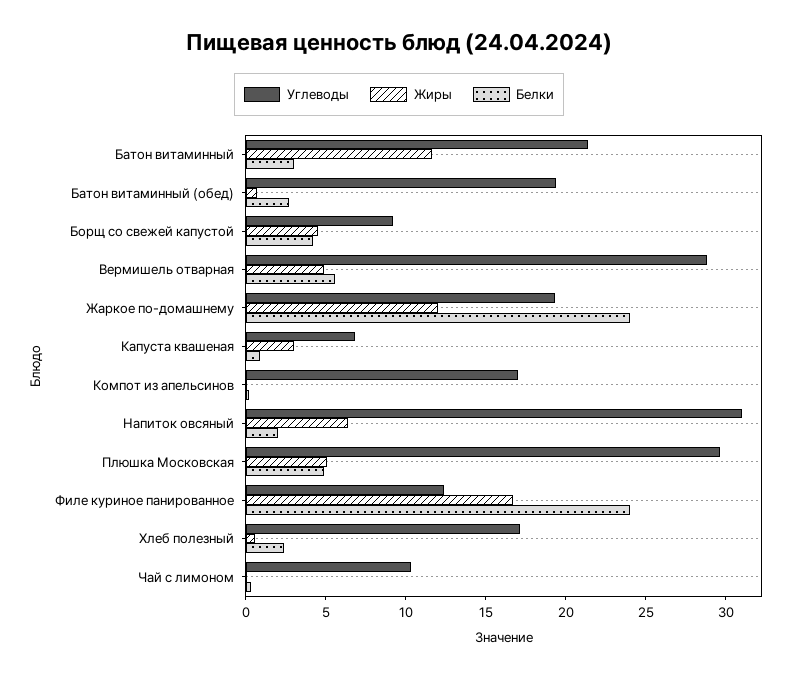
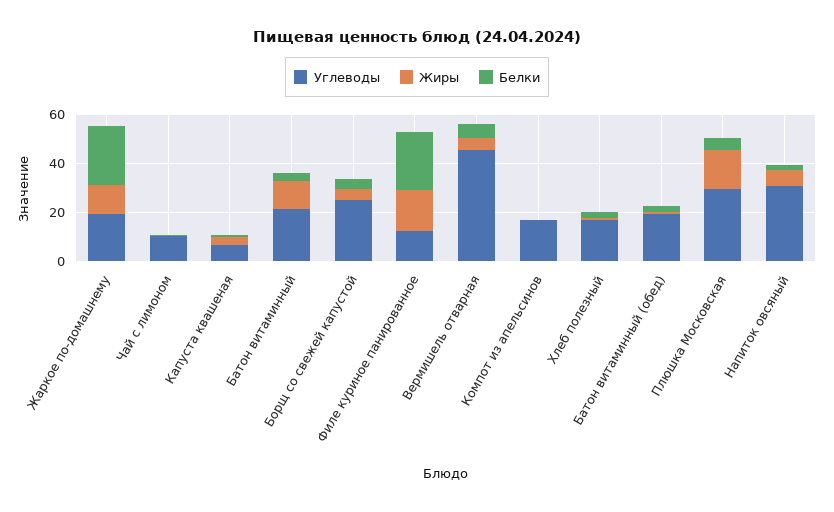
  {
    "Углеводы": {
      "Батон витаминный": 21,
      "Батон витаминный (обед)": 19,
-     "Борщ со свежей капустой": 9,
+     "Борщ со свежей капустой": 25,
-     "Вермишель отварная": 29,
+     "Вермишель отварная": 45,
      "Жаркое по-домашнему": 19,
      "Капуста квашеная": 7,
      "Компот из апельсинов": 17,
      "Напиток овсяный": 31,
      "Плюшка Московская": 30,
      "Филе куриное панированное": 12,
      "Хлеб полезный": 17,
      "Чай с лимоном": 10
    },
    "Жиры": {
      "Батон витаминный": 12,
      "Батон витаминный (обед)": 1,
      "Борщ со свежей капустой": 5,
      "Вермишель отварная": 5,
      "Жаркое по-домашнему": 12,
      "Капуста квашеная": 3,
      "Компот из апельсинов": 0,
      "Напиток овсяный": 6,
-     "Плюшка Московская": 5,
+     "Плюшка Московская": 15,
      "Филе куриное панированное": 17,
      "Хлеб полезный": 1,
      "Чай с лимоном": 0
    },
    "Белки": {
      "Батон витаминный": 3,
      "Батон витаминный (обед)": 3,
      "Борщ со свежей капустой": 4,
      "Вермишель отварная": 6,
      "Жаркое по-домашнему": 24,
      "Капуста квашеная": 1,
      "Компот из апельсинов": 0,
      "Напиток овсяный": 2,
      "Плюшка Московская": 5,
      "Филе куриное панированное": 24,
      "Хлеб полезный": 2,
      "Чай с лимоном": 0
    }
  }

